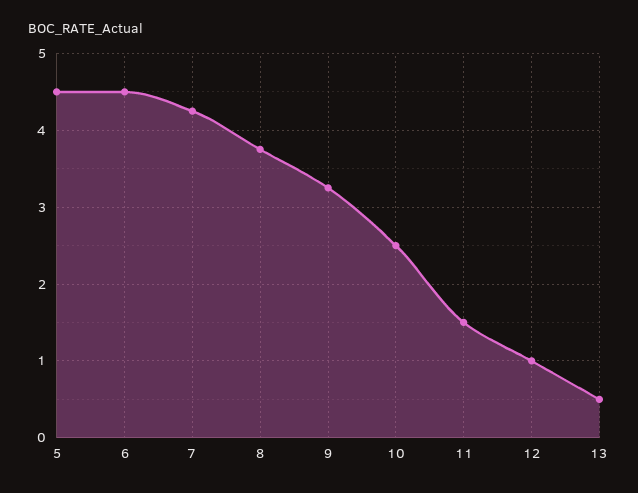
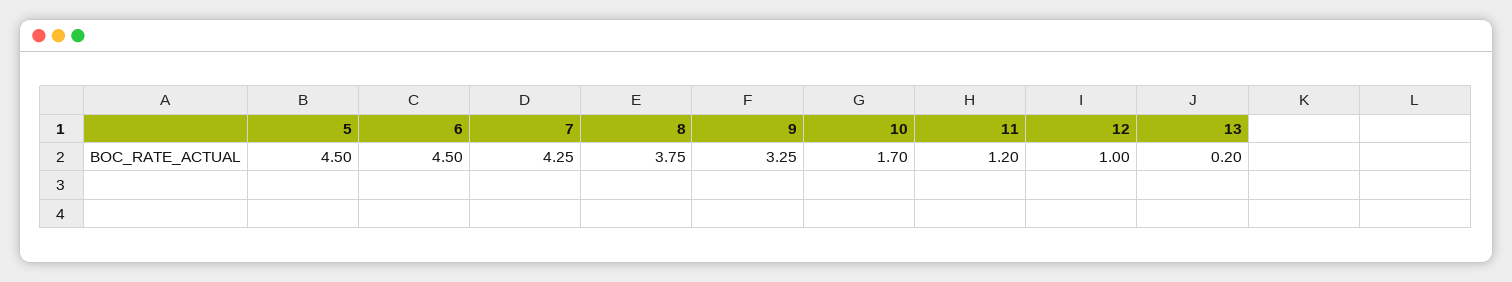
  {
    "5": 4.5,
    "6": 4.5,
    "7": 4.25,
    "8": 3.75,
    "9": 3.25,
-   "10": 2.5,
+   "10": 1.7,
-   "11": 1.5,
+   "11": 1.2,
    "12": 1,
-   "13": 0.5
+   "13": 0.2
  }

